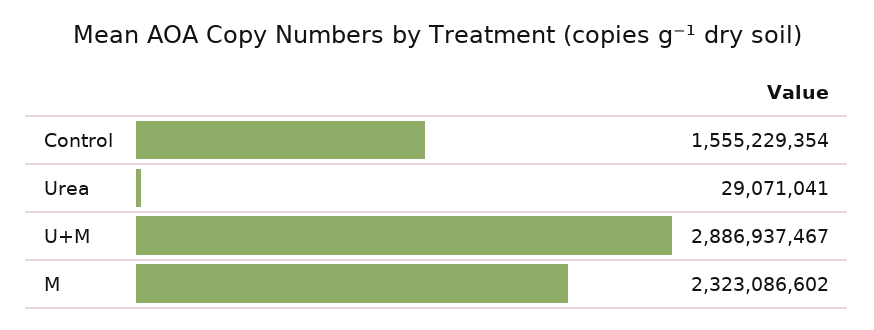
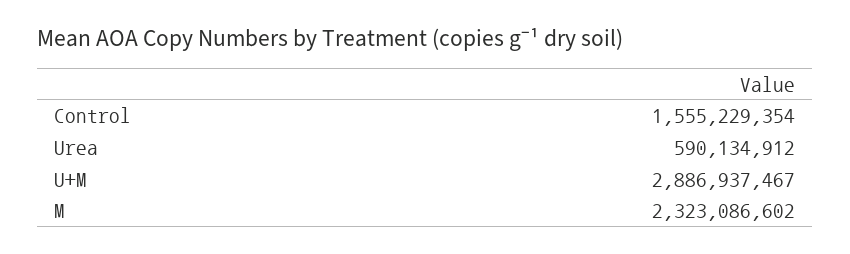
  {
    "Control": 1555229354,
-   "Urea": 29071041,
+   "Urea": 590134912,
    "U+M": 2886937467,
    "M": 2323086602
  }

